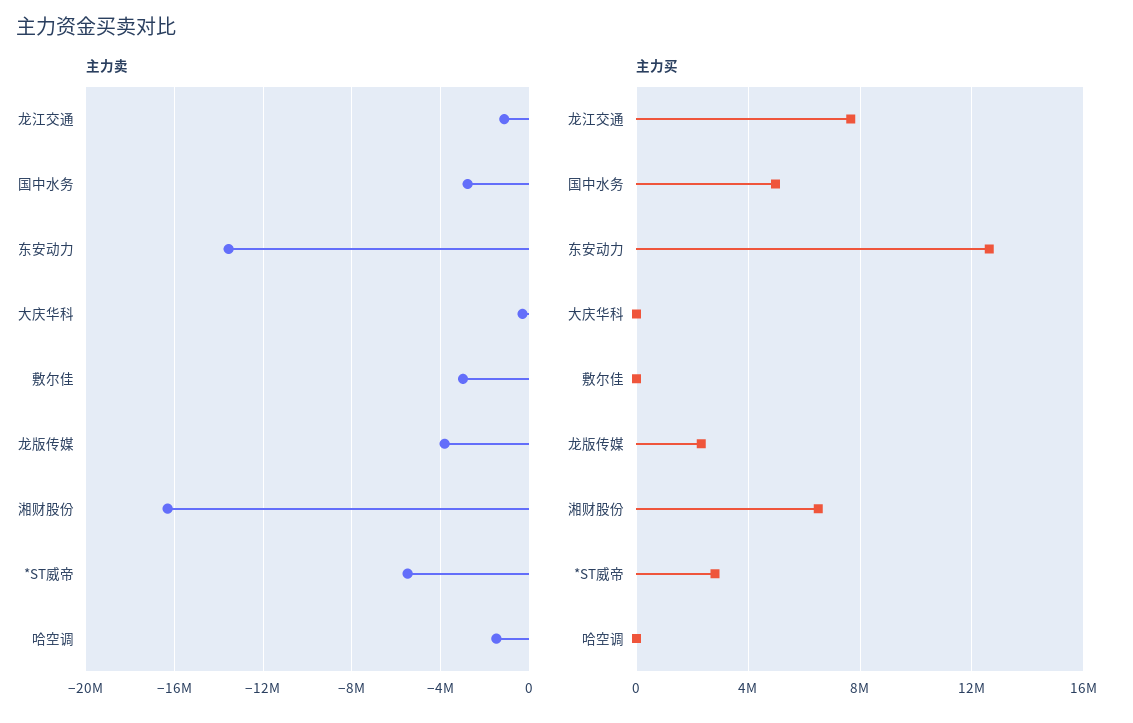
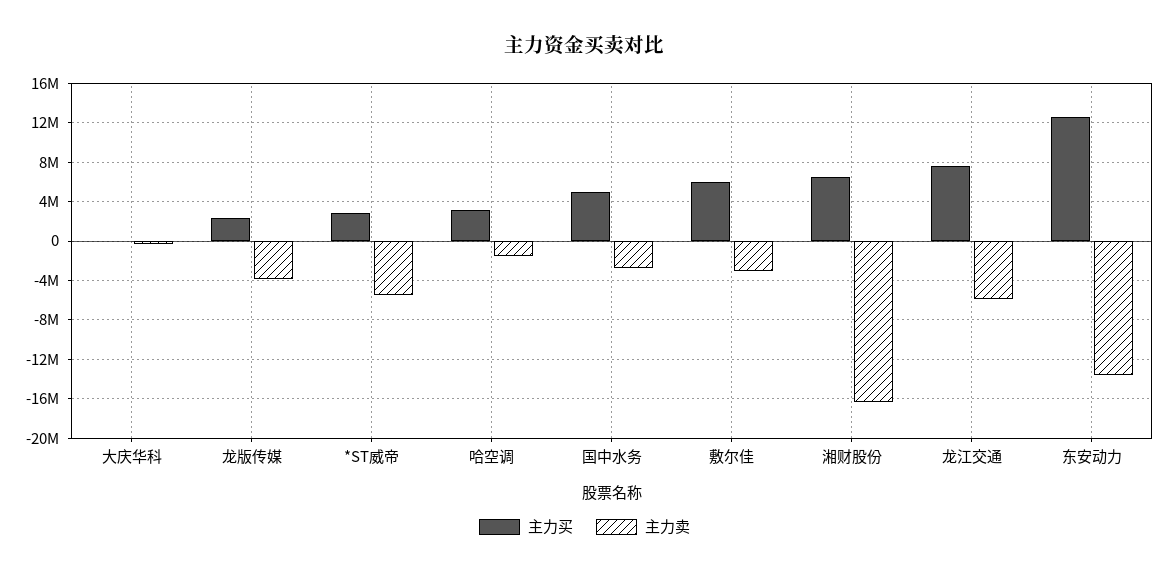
  {
    "主力卖": {
-     "龙江交通": -1000000,
+     "龙江交通": -6000000,
      "国中水务": -3000000,
      "东安动力": -13500000,
      "大庆华科": -500000,
      "敷尔佳": -3000000,
      "龙版传媒": -4000000,
      "湘财股份": -16500000,
      "*ST威帝": -5500000,
      "哈空调": -1500000
    },
    "主力买": {
      "龙江交通": 7500000,
      "国中水务": 5000000,
      "东安动力": 12500000,
      "大庆华科": 0,
-     "敷尔佳": 0,
+     "敷尔佳": 6000000,
      "龙版传媒": 2500000,
      "湘财股份": 6500000,
      "*ST威帝": 3000000,
-     "哈空调": 0
+     "哈空调": 3000000
    }
  }

